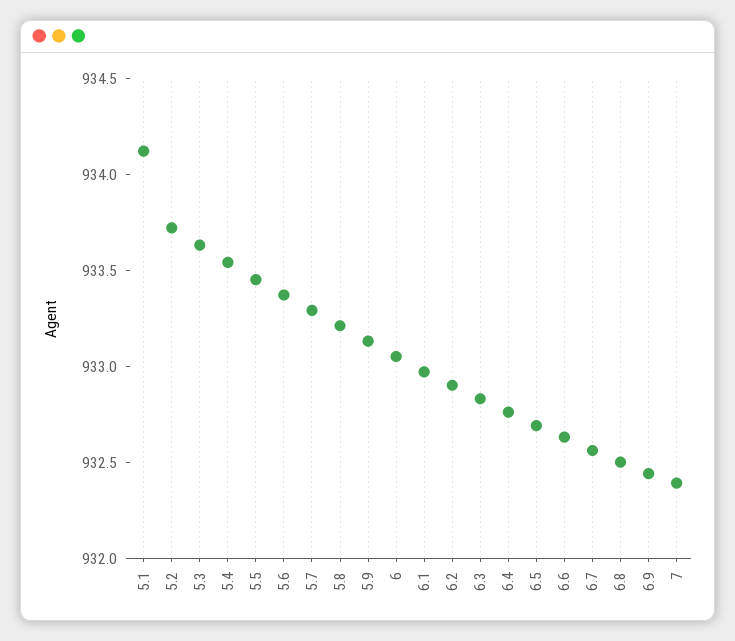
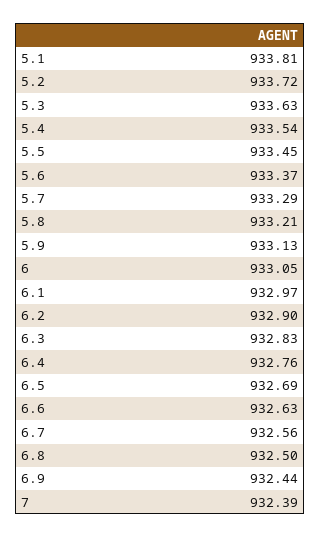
  {
-   "5.1": 934.1,
+   "5.1": 933.81,
    "5.2": 933.72,
    "5.3": 933.63,
    "5.4": 933.54,
    "5.5": 933.45,
    "5.6": 933.37,
    "5.7": 933.29,
    "5.8": 933.21,
    "5.9": 933.13,
    "6": 933.05,
    "6.1": 932.97,
    "6.2": 932.9,
    "6.3": 932.83,
    "6.4": 932.76,
    "6.5": 932.69,
    "6.6": 932.63,
    "6.7": 932.56,
    "6.8": 932.5,
    "6.9": 932.44,
    "7": 932.39
  }

